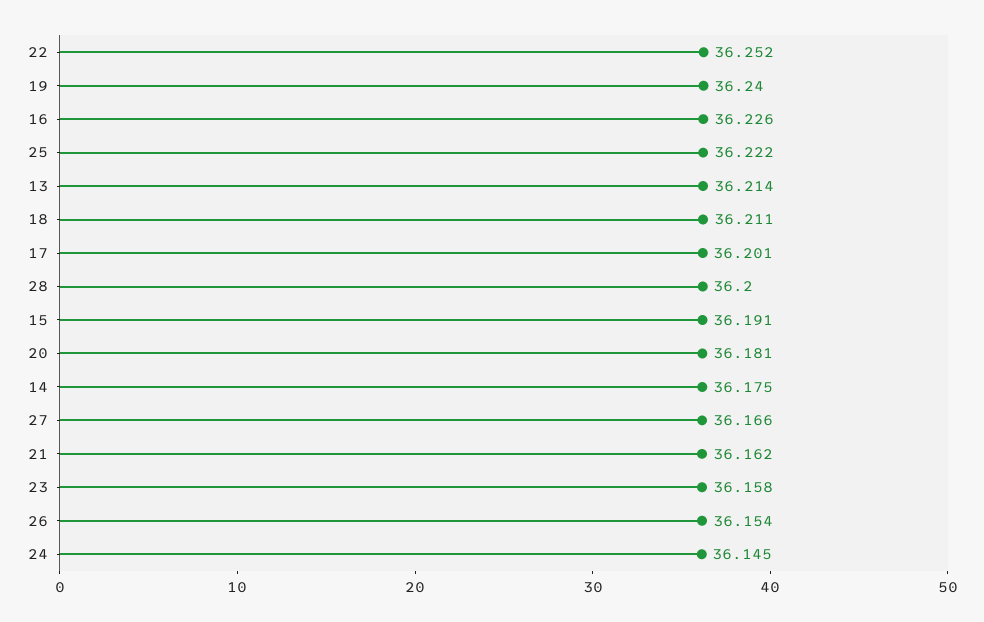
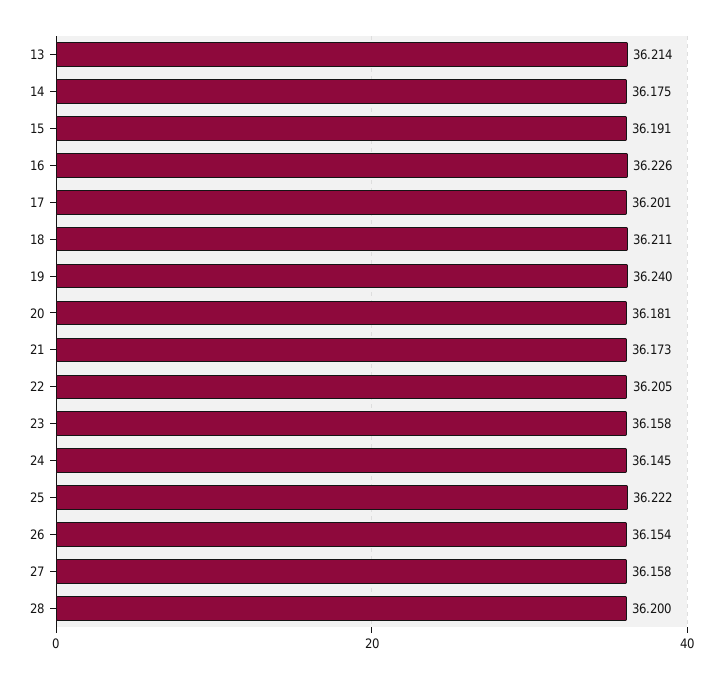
  {
-   "22": 36.252,
+   "22": 36.205,
    "19": 36.24,
    "16": 36.226,
    "25": 36.222,
    "13": 36.214,
    "18": 36.211,
    "17": 36.201,
    "28": 36.2,
    "15": 36.191,
    "20": 36.181,
    "14": 36.175,
-   "27": 36.166,
+   "27": 36.158,
-   "21": 36.162,
+   "21": 36.173,
    "23": 36.158,
    "26": 36.154,
    "24": 36.145
  }

